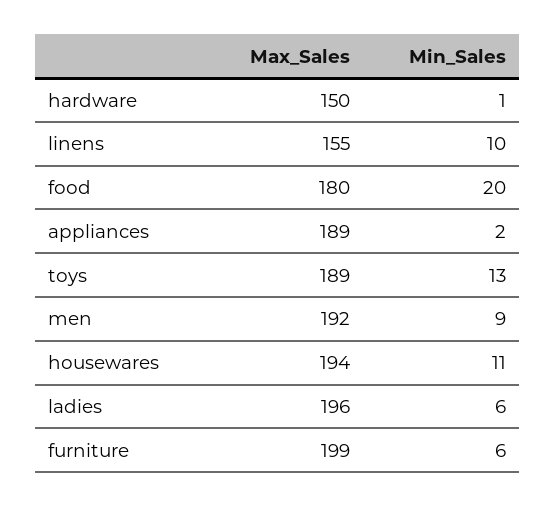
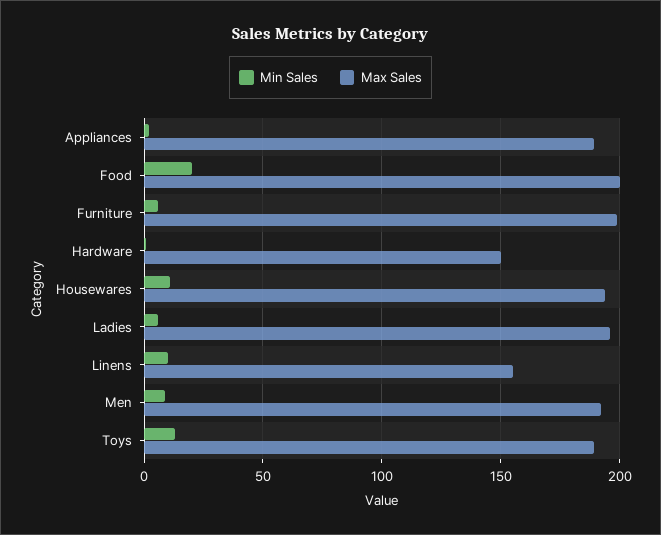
  {
    "Max_Sales": {
      "hardware": 150,
      "linens": 155,
-     "food": 180,
+     "food": 200,
      "appliances": 189,
      "toys": 189,
      "men": 192,
      "housewares": 194,
      "ladies": 196,
      "furniture": 199
    },
    "Min_Sales": {
      "hardware": 1,
      "linens": 10,
      "food": 20,
      "appliances": 2,
      "toys": 13,
      "men": 9,
      "housewares": 11,
      "ladies": 6,
      "furniture": 6
    }
  }

